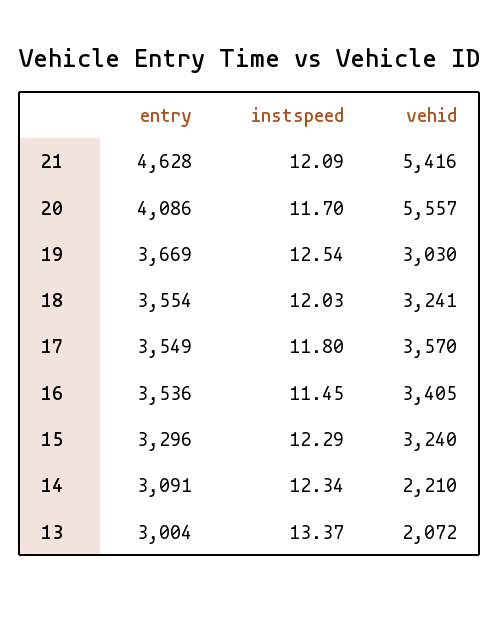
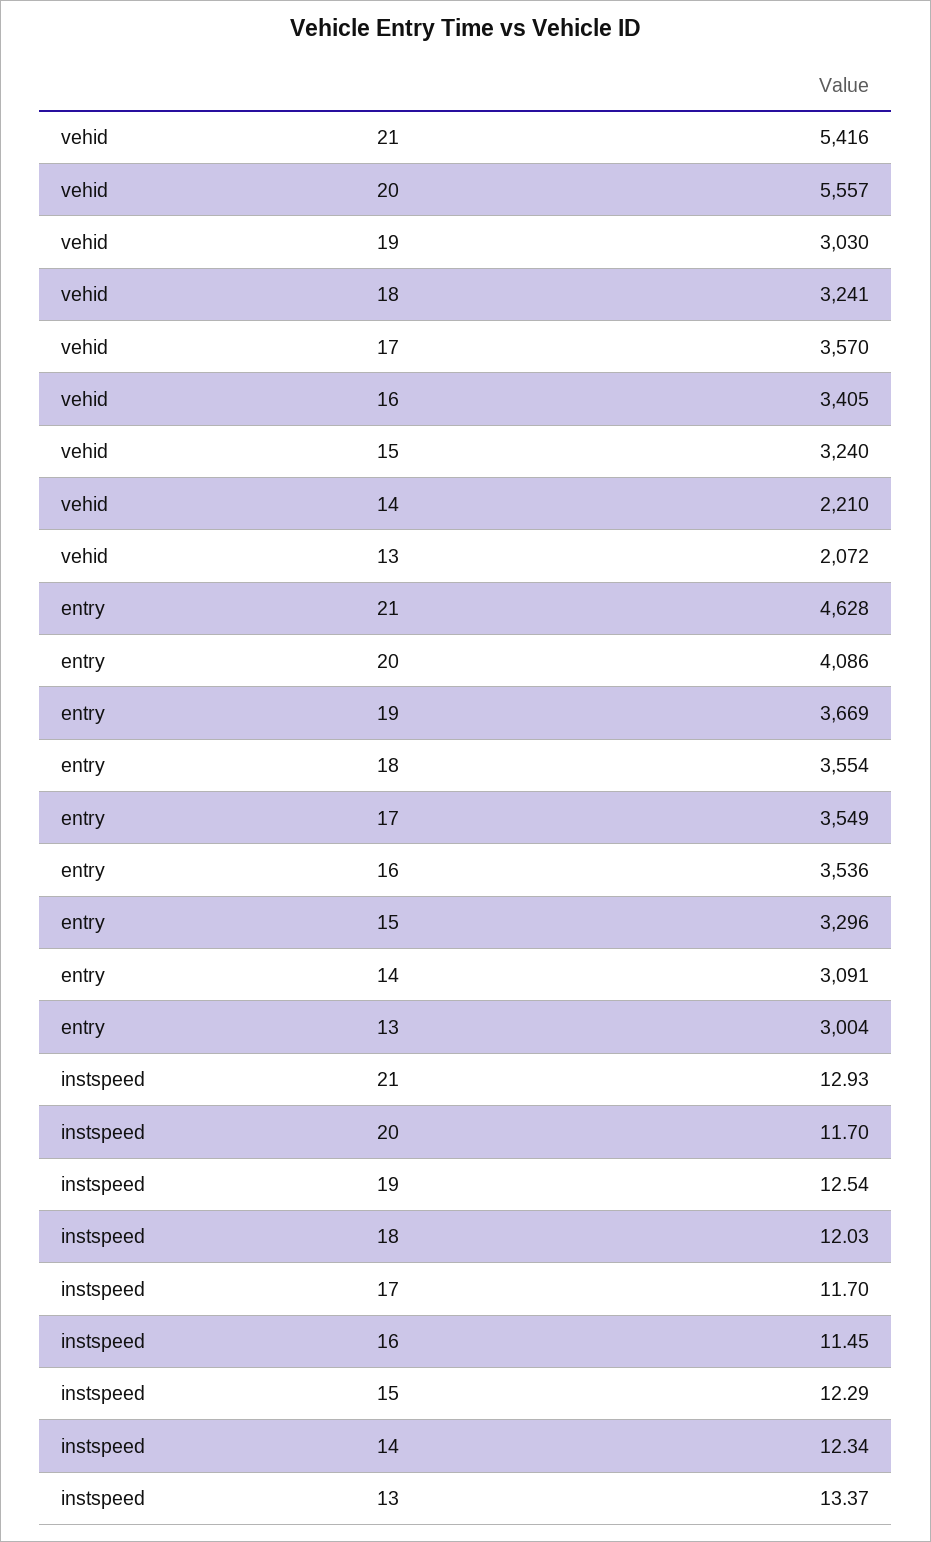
  {
    "entry": {
      "21": 4628,
      "20": 4086,
      "19": 3669,
      "18": 3554,
      "17": 3549,
      "16": 3536,
      "15": 3296,
      "14": 3091,
      "13": 3004
    },
    "instspeed": {
-     "21": 12.09,
+     "21": 12.93,
      "20": 11.7,
      "19": 12.54,
      "18": 12.03,
-     "17": 11.8,
+     "17": 11.7,
      "16": 11.45,
      "15": 12.29,
      "14": 12.34,
      "13": 13.37
    },
    "vehid": {
      "21": 5416,
      "20": 5557,
      "19": 3030,
      "18": 3241,
      "17": 3570,
      "16": 3405,
      "15": 3240,
      "14": 2210,
      "13": 2072
    }
  }

